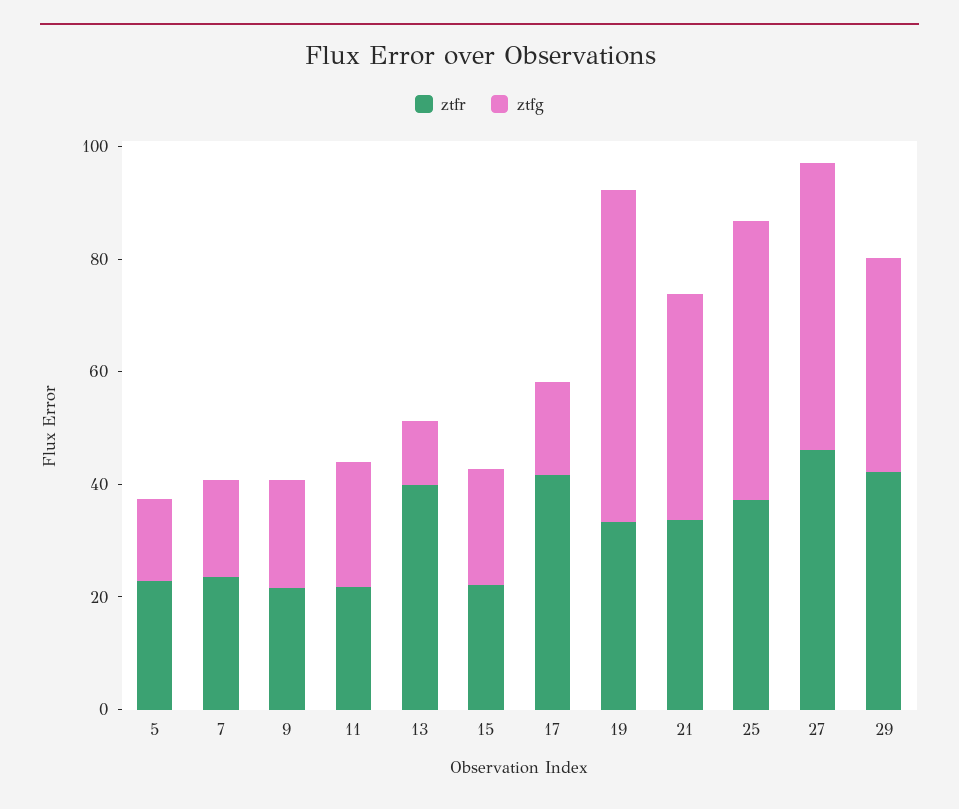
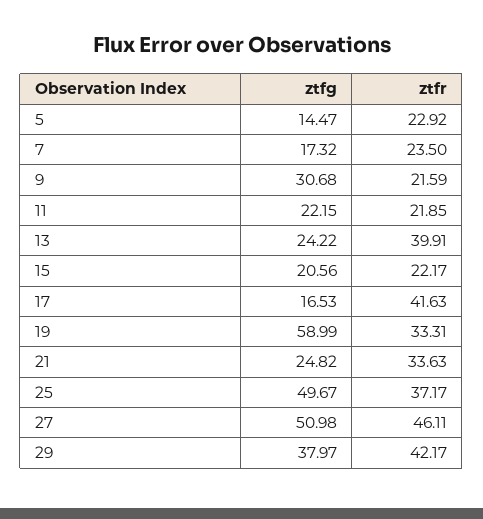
  {
    "ztfr": {
      "5": 22.92,
      "7": 23.5,
      "9": 21.59,
      "11": 21.85,
      "13": 39.91,
      "15": 22.17,
      "17": 41.63,
      "19": 33.31,
      "21": 33.63,
      "25": 37.17,
      "27": 46.11,
      "29": 42.17
    },
    "ztfg": {
      "5": 14.47,
      "7": 17.32,
-     "9": 20,
+     "9": 30.68,
      "11": 22.15,
-     "13": 10,
+     "13": 24.22,
      "15": 20.56,
      "17": 16.53,
      "19": 58.99,
-     "21": 40,
+     "21": 24.82,
      "25": 49.67,
      "27": 50.98,
      "29": 37.97
    }
  }

